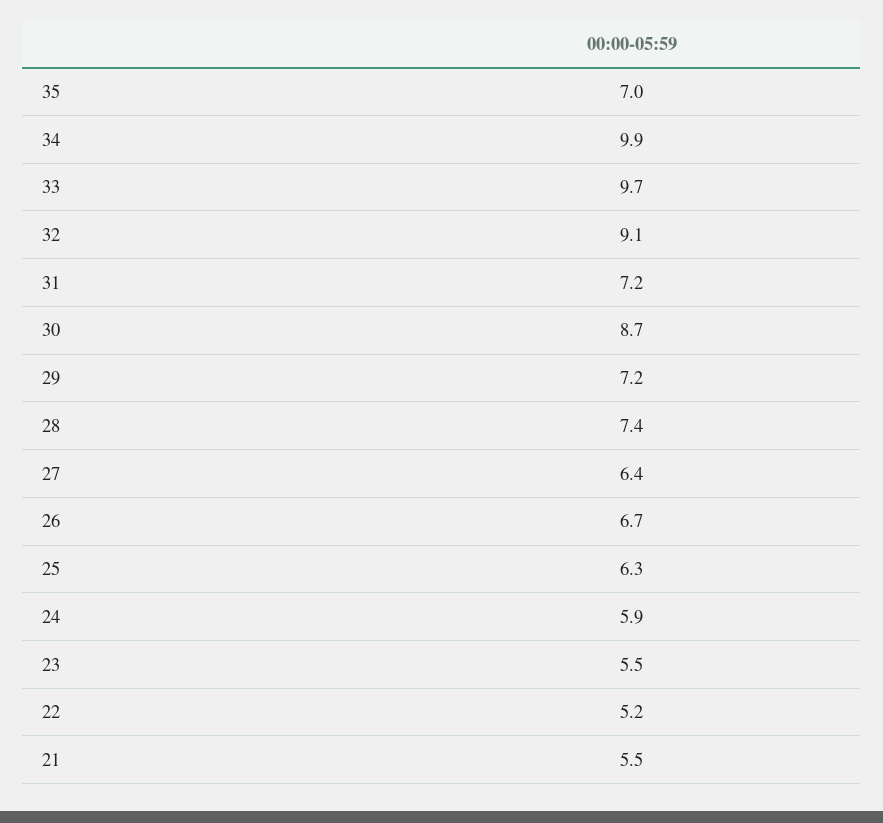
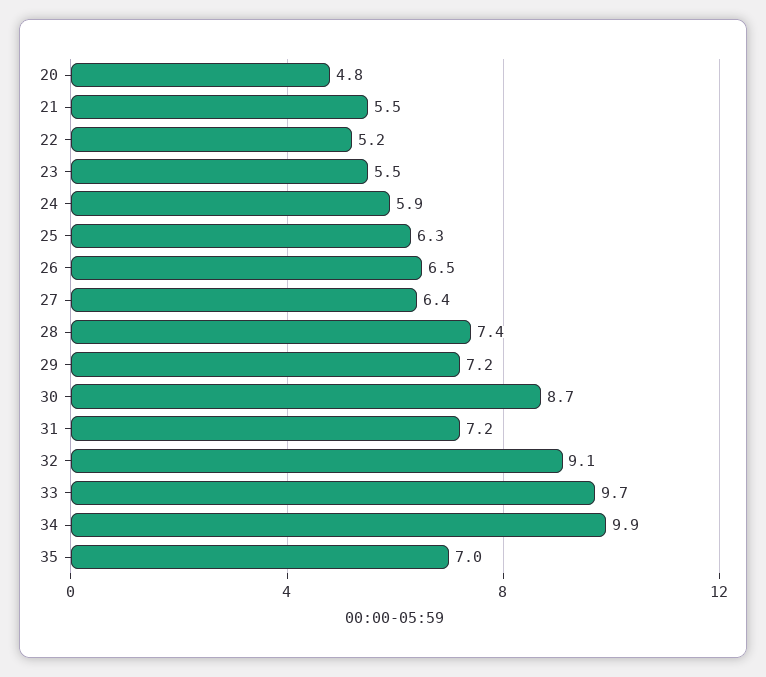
  {
    "35": 7,
    "34": 9.9,
    "33": 9.7,
    "32": 9.1,
    "31": 7.2,
    "30": 8.7,
    "29": 7.2,
    "28": 7.4,
    "27": 6.4,
-   "26": 6.7,
+   "26": 6.5,
    "25": 6.3,
    "24": 5.9,
    "23": 5.5,
    "22": 5.2,
-   "21": 5.5
+   "21": 5.5,
+   "20": 4.8
  }

